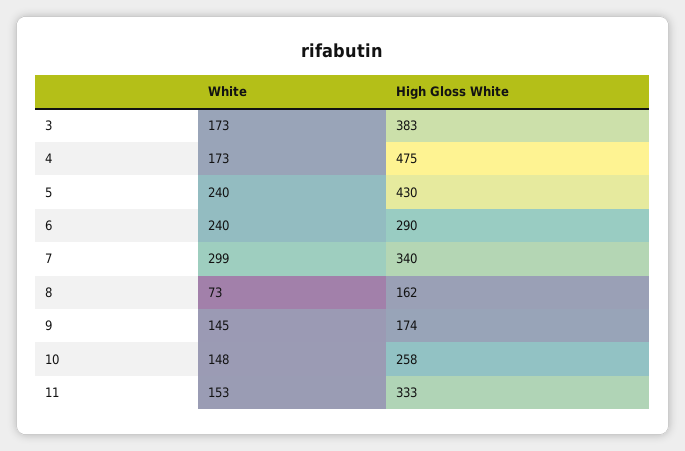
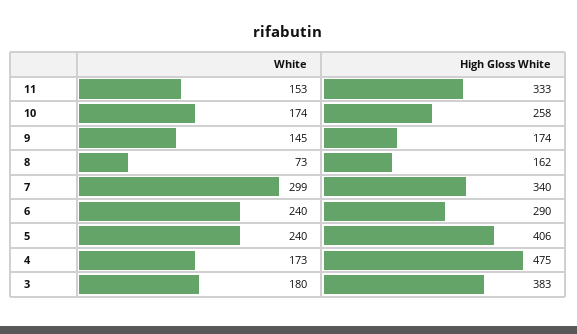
  {
    "White": {
-     "3": 173,
+     "3": 180,
      "4": 173,
      "5": 240,
      "6": 240,
      "7": 299,
      "8": 73,
      "9": 145,
-     "10": 148,
+     "10": 174,
      "11": 153
    },
    "High Gloss White": {
      "3": 383,
      "4": 475,
-     "5": 430,
+     "5": 406,
      "6": 290,
      "7": 340,
      "8": 162,
      "9": 174,
      "10": 258,
      "11": 333
    }
  }

